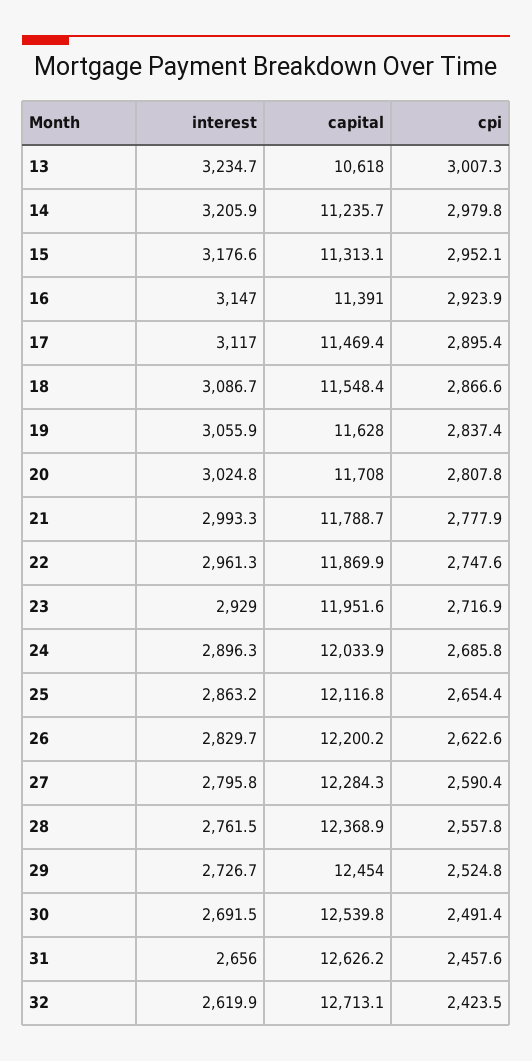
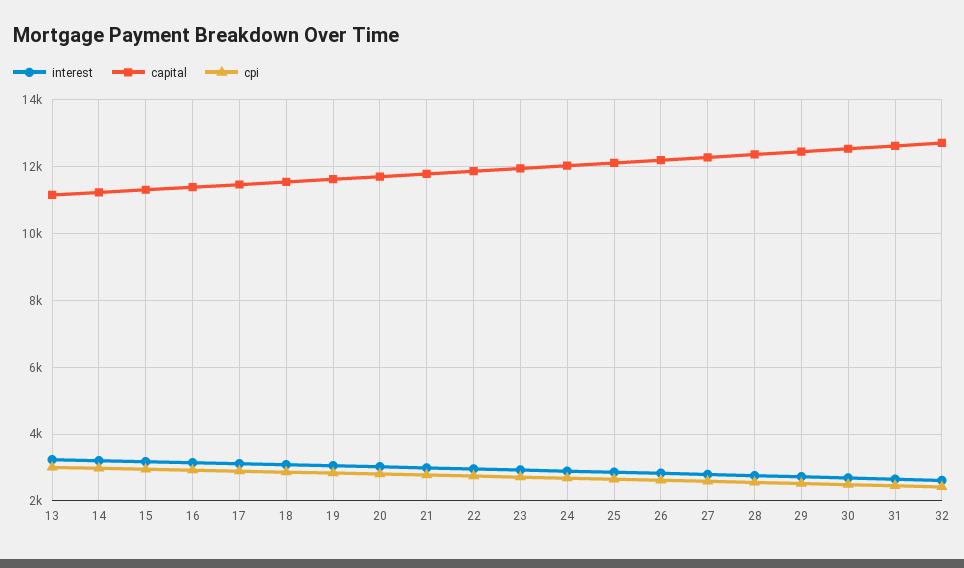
  {
    "interest": {
      "13": 3234.7,
      "14": 3205.9,
      "15": 3176.6,
      "16": 3147,
      "17": 3117,
      "18": 3086.7,
      "19": 3055.9,
      "20": 3024.8,
      "21": 2993.3,
      "22": 2961.3,
      "23": 2929,
      "24": 2896.3,
      "25": 2863.2,
      "26": 2829.7,
      "27": 2795.8,
      "28": 2761.5,
      "29": 2726.7,
      "30": 2691.5,
      "31": 2656,
      "32": 2619.9
    },
    "capital": {
-     "13": 10618,
+     "13": 11200,
      "14": 11235.7,
      "15": 11313.1,
      "16": 11391,
      "17": 11469.4,
      "18": 11548.4,
      "19": 11628,
      "20": 11708,
      "21": 11788.7,
      "22": 11869.9,
      "23": 11951.6,
      "24": 12033.9,
      "25": 12116.8,
      "26": 12200.2,
      "27": 12284.3,
      "28": 12368.9,
      "29": 12454,
      "30": 12539.8,
      "31": 12626.2,
      "32": 12713.1
    },
    "cpi": {
      "13": 3007.3,
      "14": 2979.8,
      "15": 2952.1,
      "16": 2923.9,
      "17": 2895.4,
      "18": 2866.6,
      "19": 2837.4,
      "20": 2807.8,
      "21": 2777.9,
      "22": 2747.6,
      "23": 2716.9,
      "24": 2685.8,
      "25": 2654.4,
      "26": 2622.6,
      "27": 2590.4,
      "28": 2557.8,
      "29": 2524.8,
      "30": 2491.4,
      "31": 2457.6,
      "32": 2423.5
    }
  }

